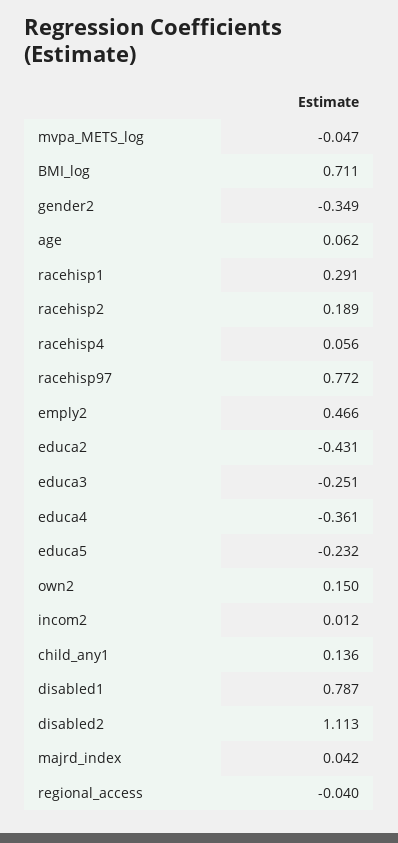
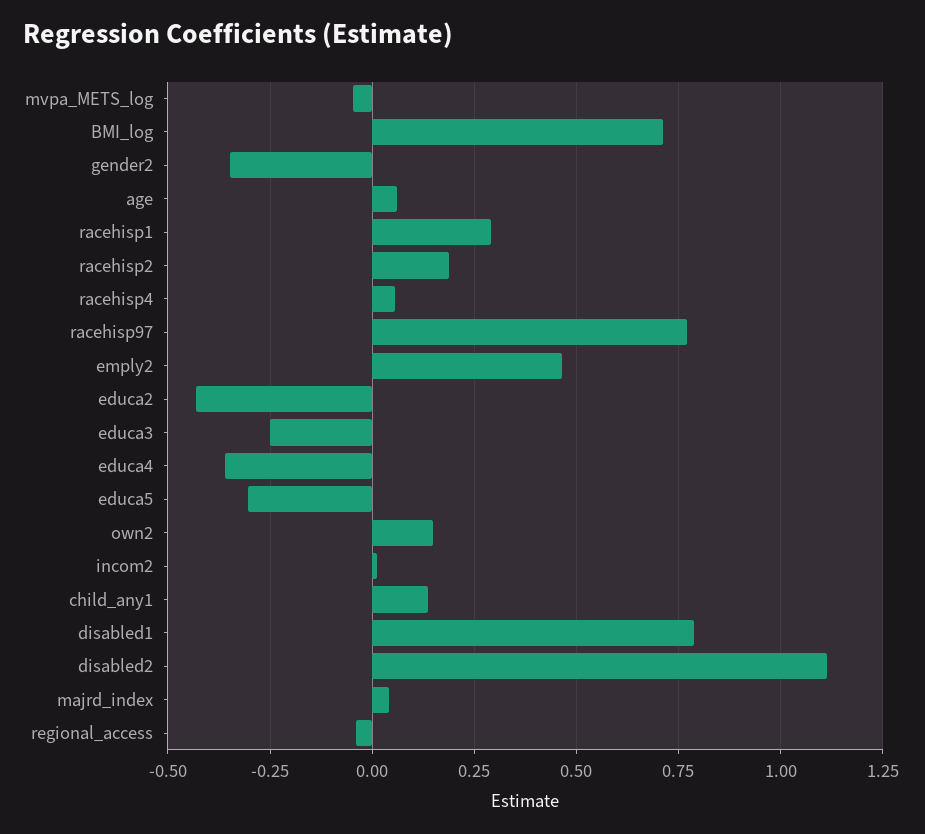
  {
    "mvpa_METS_log": -0.047,
    "BMI_log": 0.711,
    "gender2": -0.349,
    "age": 0.062,
    "racehisp1": 0.291,
    "racehisp2": 0.189,
    "racehisp4": 0.056,
    "racehisp97": 0.772,
    "emply2": 0.466,
    "educa2": -0.431,
    "educa3": -0.251,
    "educa4": -0.361,
-   "educa5": -0.232,
+   "educa5": -0.3,
    "own2": 0.15,
    "incom2": 0.012,
    "child_any1": 0.136,
    "disabled1": 0.787,
    "disabled2": 1.113,
    "majrd_index": 0.042,
    "regional_access": -0.04
  }

